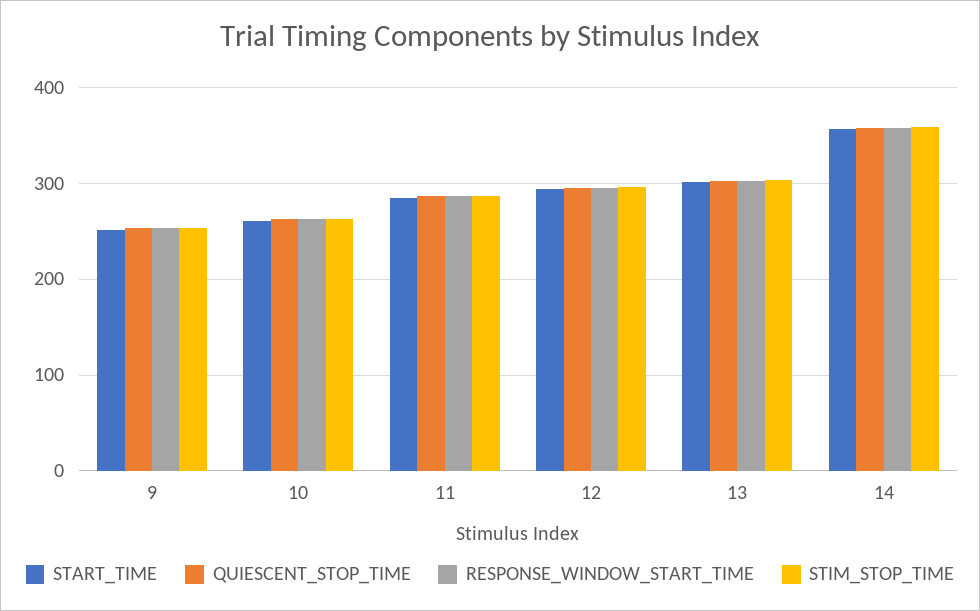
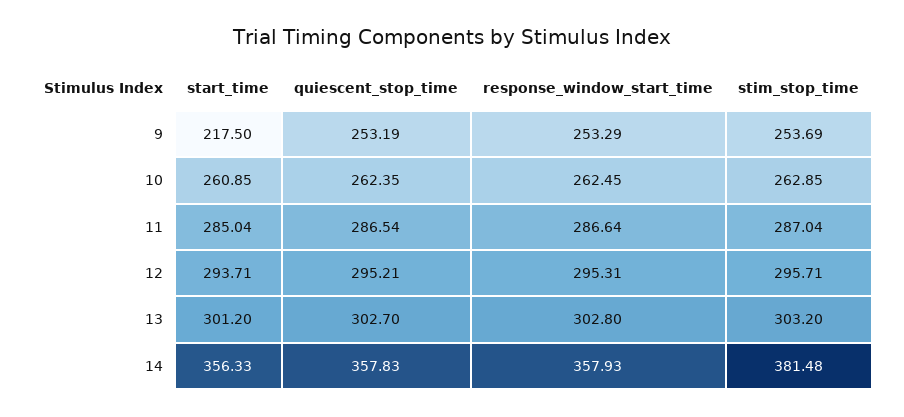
  {
    "START_TIME": {
-     "9": 250,
+     "9": 217.5,
      "10": 260.85,
      "11": 285.04,
      "12": 293.71,
      "13": 301.2,
      "14": 356.33
    },
    "QUIESCENT_STOP_TIME": {
      "9": 253.19,
      "10": 262.35,
      "11": 286.54,
      "12": 295.21,
      "13": 302.7,
      "14": 357.83
    },
    "RESPONSE_WINDOW_START_TIME": {
      "9": 253.29,
      "10": 262.45,
      "11": 286.64,
      "12": 295.31,
      "13": 302.8,
      "14": 357.93
    },
    "STIM_STOP_TIME": {
      "9": 253.69,
      "10": 262.85,
      "11": 287.04,
      "12": 295.71,
      "13": 303.2,
-     "14": 360
+     "14": 381.48
    }
  }

